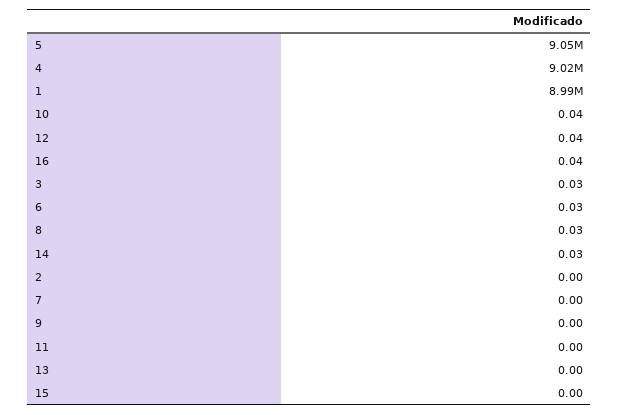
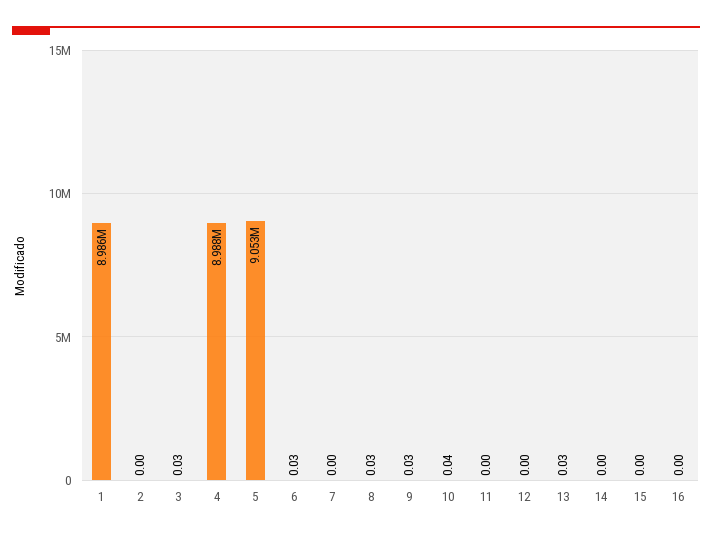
  {
    "5": 9053000,
-   "4": 9020000,
+   "4": 8988000,
    "1": 8986000,
    "10": 0.04,
-   "12": 0.04,
+   "12": 0,
-   "16": 0.04,
+   "16": 0,
    "3": 0.03,
    "6": 0.03,
    "8": 0.03,
-   "14": 0.03,
+   "14": 0,
    "2": 0,
    "7": 0,
-   "9": 0,
+   "9": 0.03,
    "11": 0,
-   "13": 0,
+   "13": 0.03,
    "15": 0
  }

